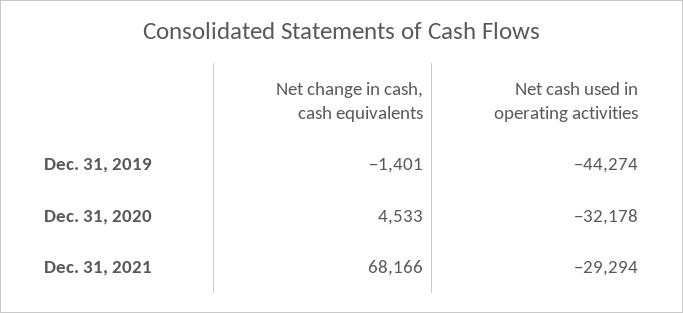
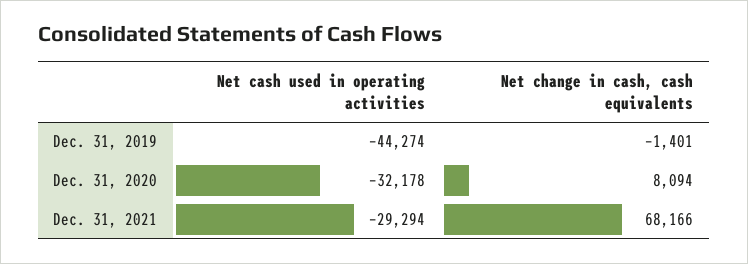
  {
    "Net change in cash, cash equivalents": {
      "Dec. 31, 2019": -1401,
-     "Dec. 31, 2020": 4533,
+     "Dec. 31, 2020": 8094,
      "Dec. 31, 2021": 68166
    },
    "Net cash used in operating activities": {
      "Dec. 31, 2019": -44274,
      "Dec. 31, 2020": -32178,
      "Dec. 31, 2021": -29294
    }
  }

